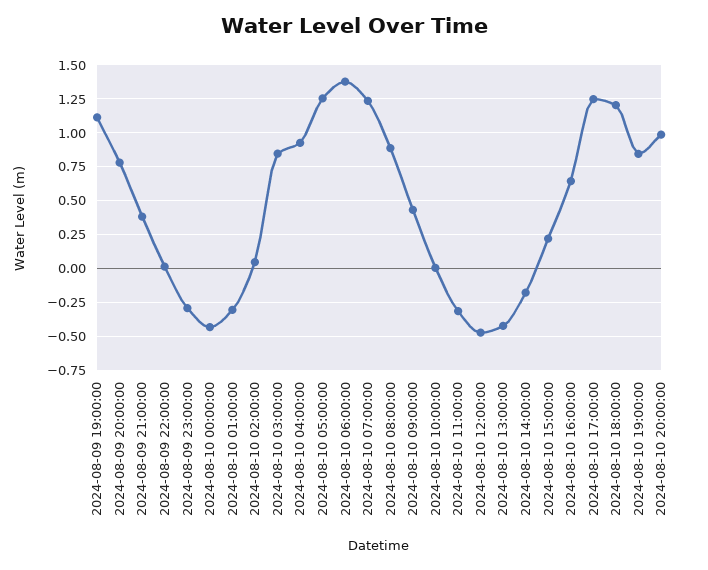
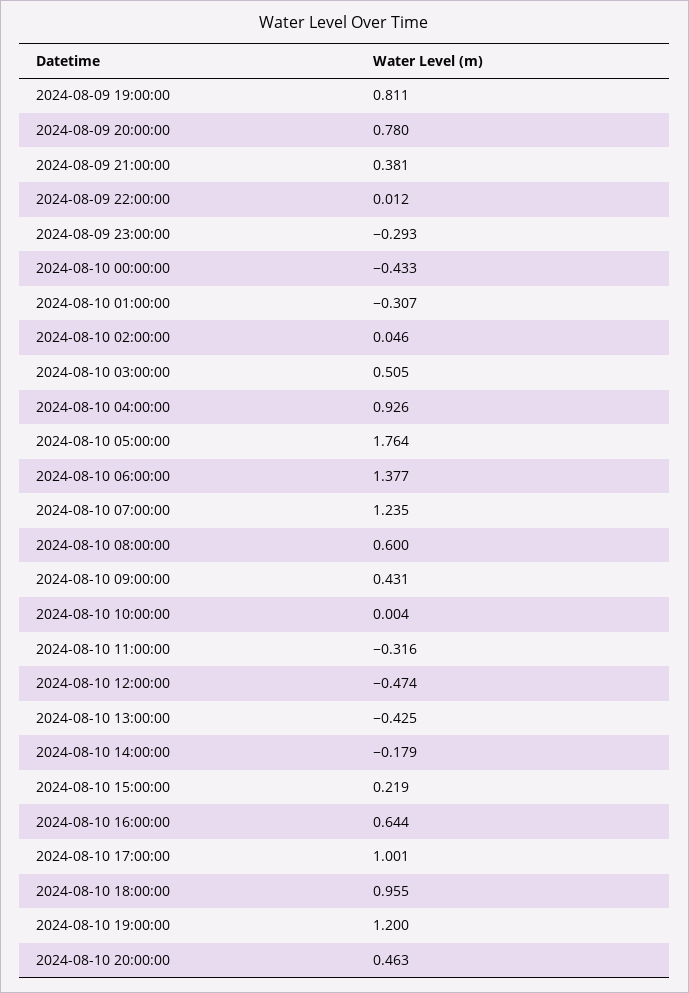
  {
-   "2024-08-09 19:00:00": 1.1,
+   "2024-08-09 19:00:00": 0.811,
    "2024-08-09 20:00:00": 0.78,
    "2024-08-09 21:00:00": 0.381,
    "2024-08-09 22:00:00": 0.012,
    "2024-08-09 23:00:00": -0.293,
    "2024-08-10 00:00:00": -0.433,
    "2024-08-10 01:00:00": -0.307,
    "2024-08-10 02:00:00": 0.046,
-   "2024-08-10 03:00:00": 0.85,
+   "2024-08-10 03:00:00": 0.505,
    "2024-08-10 04:00:00": 0.926,
-   "2024-08-10 05:00:00": 1.25,
+   "2024-08-10 05:00:00": 1.764,
    "2024-08-10 06:00:00": 1.377,
    "2024-08-10 07:00:00": 1.235,
-   "2024-08-10 08:00:00": 0.9,
+   "2024-08-10 08:00:00": 0.6,
    "2024-08-10 09:00:00": 0.431,
    "2024-08-10 10:00:00": 0.004,
    "2024-08-10 11:00:00": -0.316,
    "2024-08-10 12:00:00": -0.474,
    "2024-08-10 13:00:00": -0.425,
    "2024-08-10 14:00:00": -0.179,
    "2024-08-10 15:00:00": 0.219,
    "2024-08-10 16:00:00": 0.644,
-   "2024-08-10 17:00:00": 1.25,
+   "2024-08-10 17:00:00": 1.001,
-   "2024-08-10 18:00:00": 1.2,
+   "2024-08-10 18:00:00": 0.955,
-   "2024-08-10 19:00:00": 0.85,
+   "2024-08-10 19:00:00": 1.2,
-   "2024-08-10 20:00:00": 1
+   "2024-08-10 20:00:00": 0.463
  }

